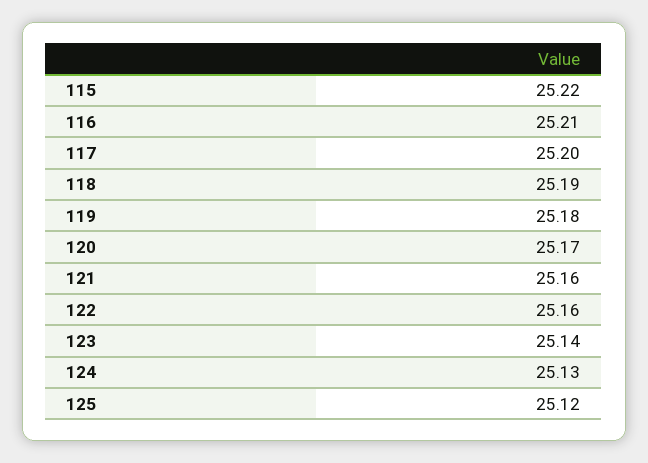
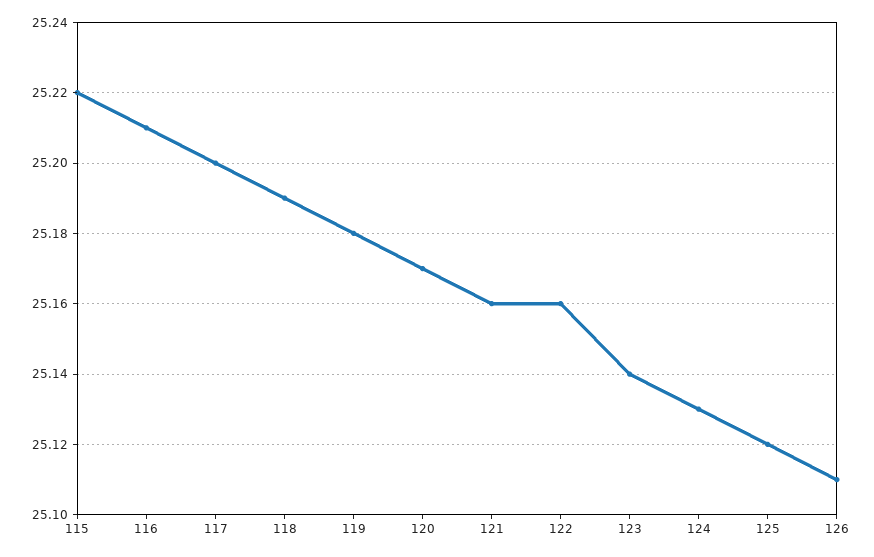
  {
    "115": 25.22,
    "116": 25.21,
    "117": 25.2,
    "118": 25.19,
    "119": 25.18,
    "120": 25.17,
    "121": 25.16,
    "122": 25.16,
    "123": 25.14,
    "124": 25.13,
-   "125": 25.12
+   "125": 25.12,
+   "126": 25.11
  }

